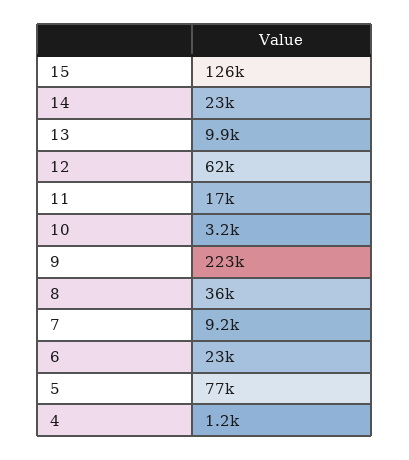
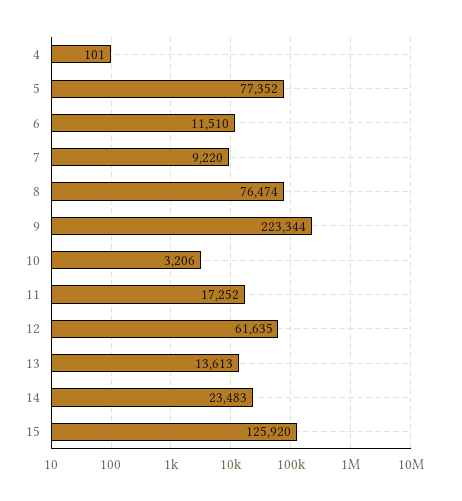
  {
    "15": 125920,
    "14": 23483,
-   "13": 9900,
+   "13": 13613,
    "12": 61635,
    "11": 17252,
    "10": 3206,
    "9": 223344,
-   "8": 36000,
+   "8": 76474,
    "7": 9220,
-   "6": 23000,
+   "6": 11510,
    "5": 77352,
-   "4": 1200
+   "4": 101
  }

